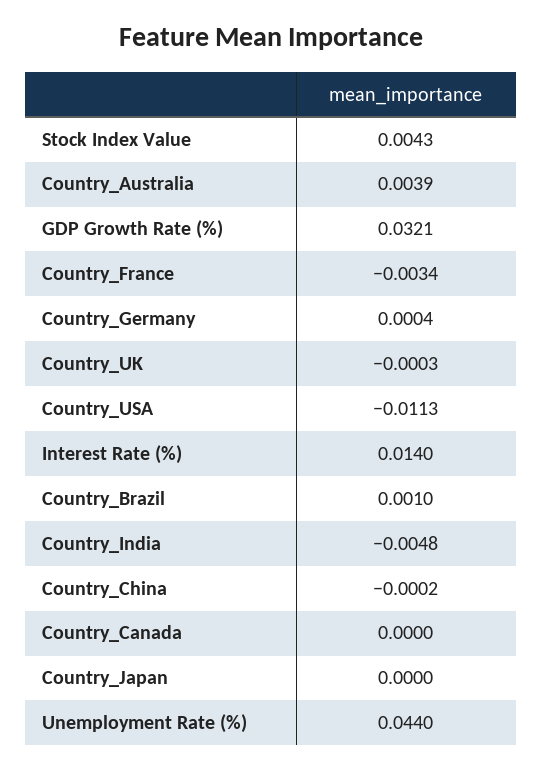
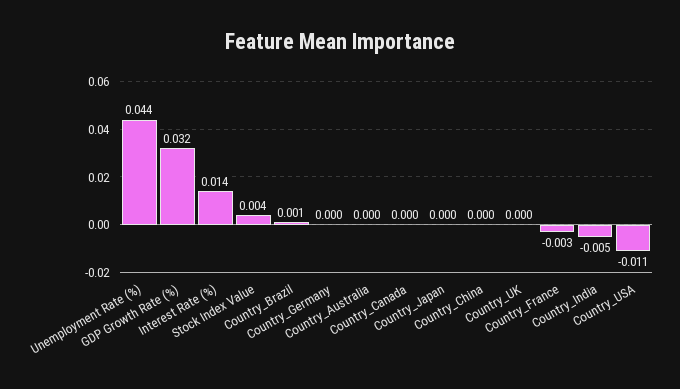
  {
    "Stock Index Value": 0.0043,
-   "Country_Australia": 0.0039,
+   "Country_Australia": 0,
    "GDP Growth Rate (%)": 0.0321,
    "Country_France": -0.0034,
    "Country_Germany": 0.0004,
    "Country_UK": -0.0003,
    "Country_USA": -0.0113,
    "Interest Rate (%)": 0.014,
    "Country_Brazil": 0.001,
    "Country_India": -0.0048,
    "Country_China": -0.0002,
    "Country_Canada": 0,
    "Country_Japan": 0,
    "Unemployment Rate (%)": 0.044
  }

